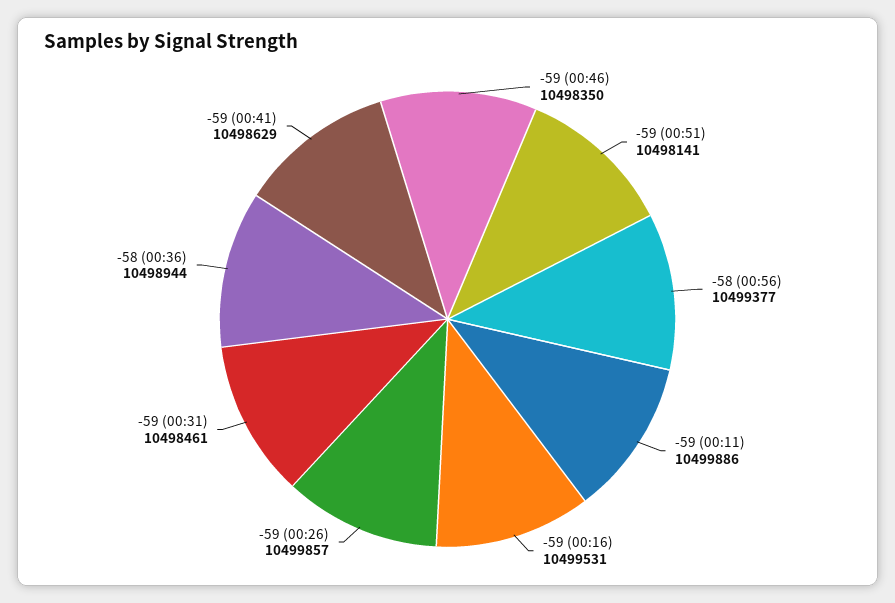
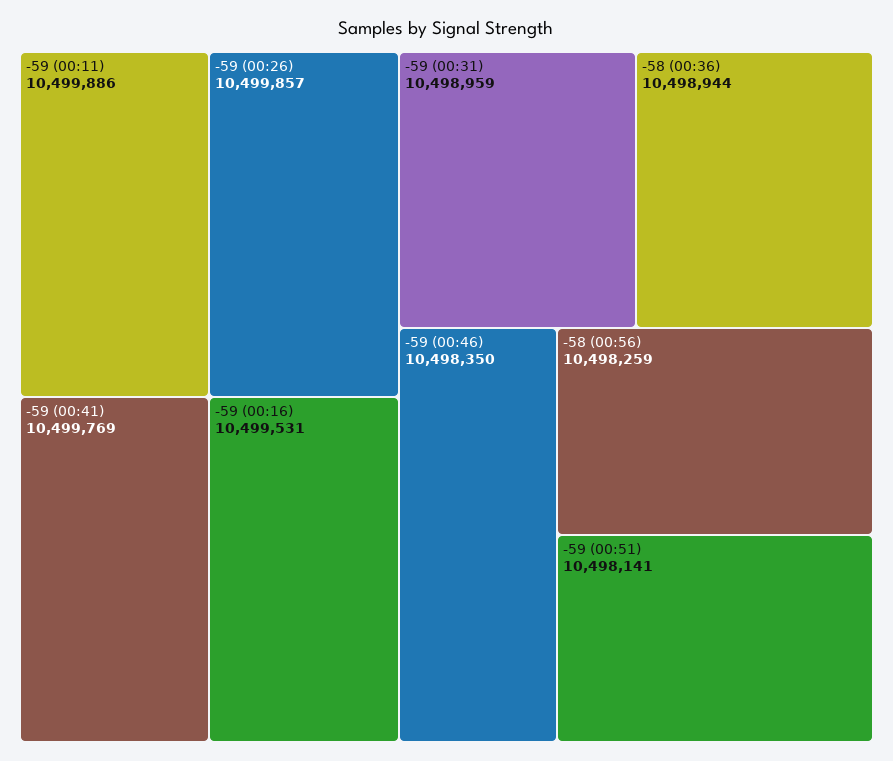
  {
    "-59 (00:46)": 10498350,
    "-59 (00:51)": 10498141,
-   "-58 (00:56)": 10499377,
+   "-58 (00:56)": 10498259,
    "-59 (00:11)": 10499886,
    "-59 (00:16)": 10499531,
    "-59 (00:26)": 10499857,
-   "-59 (00:31)": 10498461,
+   "-59 (00:31)": 10498959,
    "-58 (00:36)": 10498944,
-   "-59 (00:41)": 10498629
+   "-59 (00:41)": 10499769
  }

